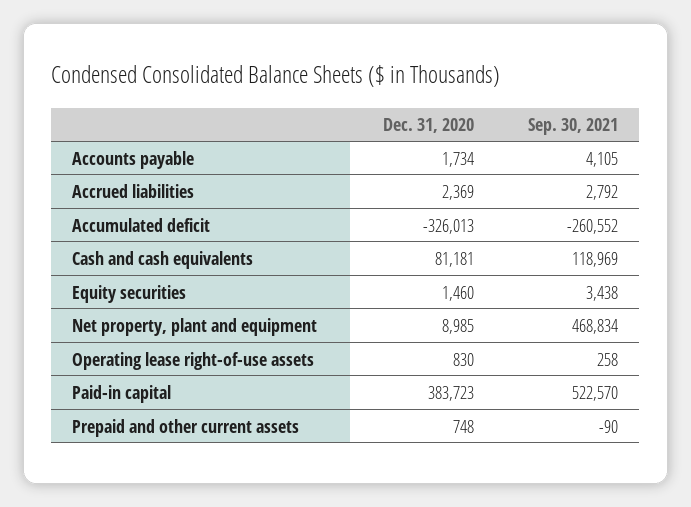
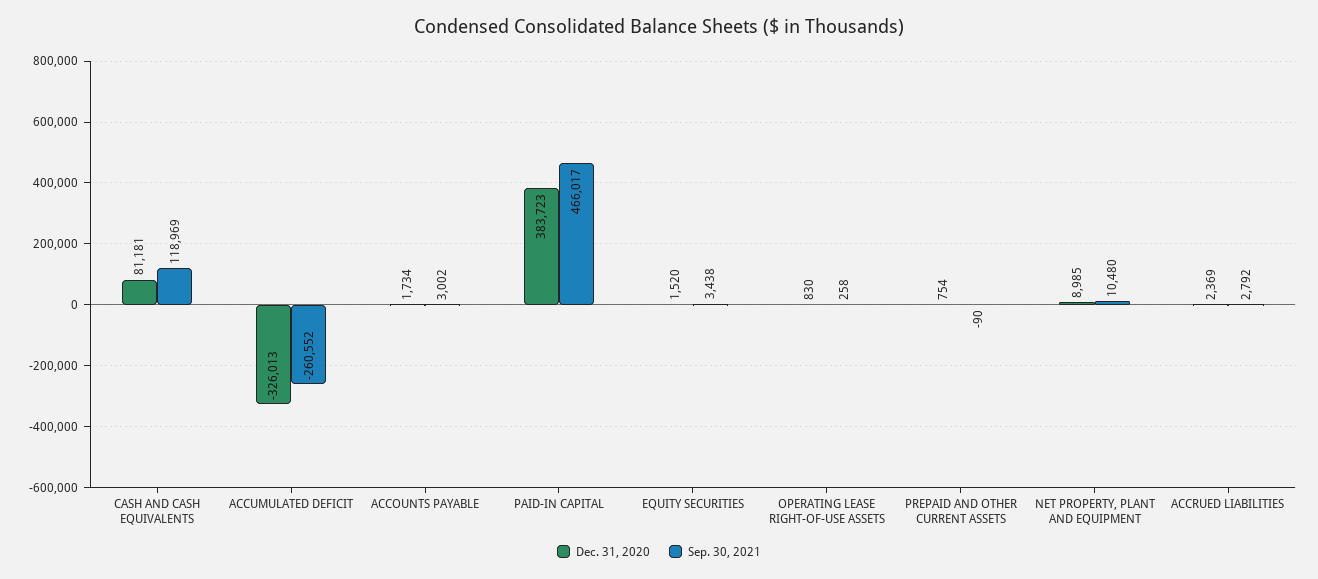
  {
    "Dec. 31, 2020": {
      "Accounts payable": 1734,
      "Accrued liabilities": 2369,
      "Accumulated deficit": -326013,
      "Cash and cash equivalents": 81181,
-     "Equity securities": 1460,
+     "Equity securities": 1520,
      "Net property, plant and equipment": 8985,
      "Operating lease right-of-use assets": 830,
      "Paid-in capital": 383723,
-     "Prepaid and other current assets": 748
+     "Prepaid and other current assets": 754
    },
    "Sep. 30, 2021": {
-     "Accounts payable": 4105,
+     "Accounts payable": 3002,
      "Accrued liabilities": 2792,
      "Accumulated deficit": -260552,
      "Cash and cash equivalents": 118969,
      "Equity securities": 3438,
-     "Net property, plant and equipment": 468834,
+     "Net property, plant and equipment": 10480,
      "Operating lease right-of-use assets": 258,
-     "Paid-in capital": 522570,
+     "Paid-in capital": 466017,
      "Prepaid and other current assets": -90
    }
  }

